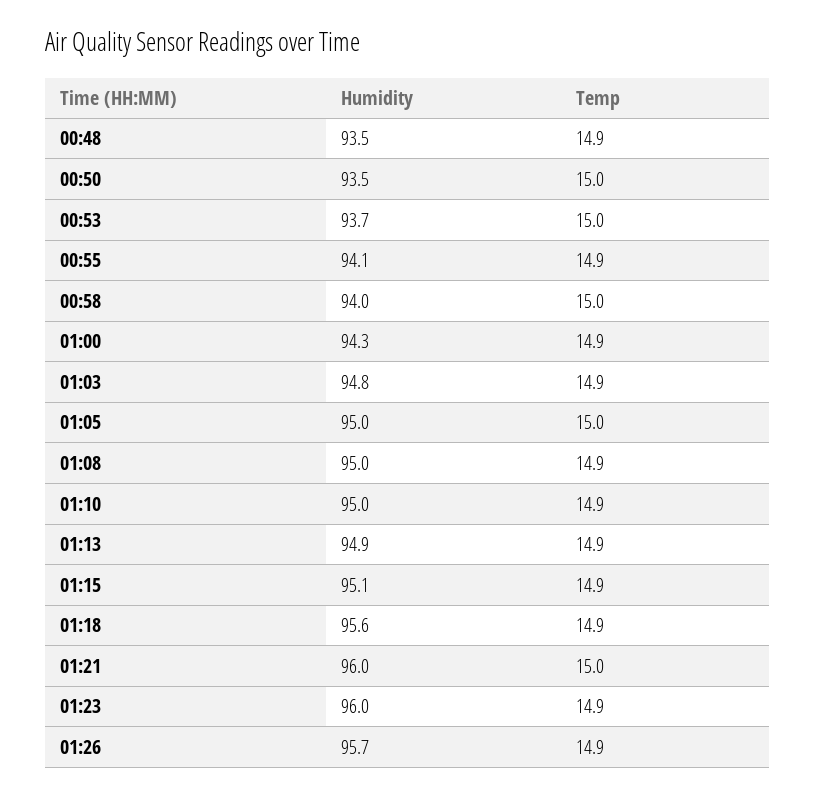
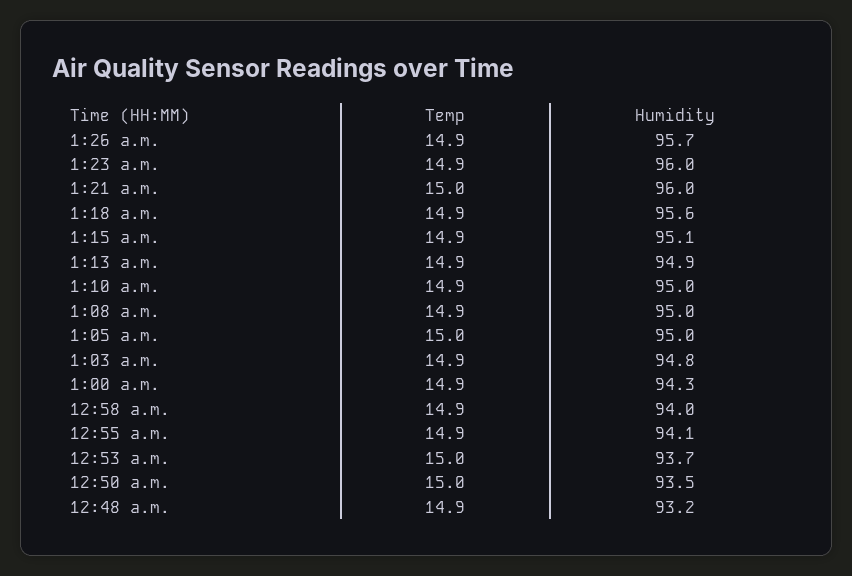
  {
    "Humidity": {
-     "00:48": 93.5,
+     "00:48": 93.2,
      "00:50": 93.5,
      "00:53": 93.7,
      "00:55": 94.1,
      "00:58": 94,
      "01:00": 94.3,
      "01:03": 94.8,
      "01:05": 95,
      "01:08": 95,
      "01:10": 95,
      "01:13": 94.9,
      "01:15": 95.1,
      "01:18": 95.6,
      "01:21": 96,
      "01:23": 96,
      "01:26": 95.7
    },
    "Temp": {
      "00:48": 14.9,
      "00:50": 15,
      "00:53": 15,
      "00:55": 14.9,
-     "00:58": 15,
+     "00:58": 14.9,
      "01:00": 14.9,
      "01:03": 14.9,
      "01:05": 15,
      "01:08": 14.9,
      "01:10": 14.9,
      "01:13": 14.9,
      "01:15": 14.9,
      "01:18": 14.9,
      "01:21": 15,
      "01:23": 14.9,
      "01:26": 14.9
    }
  }

